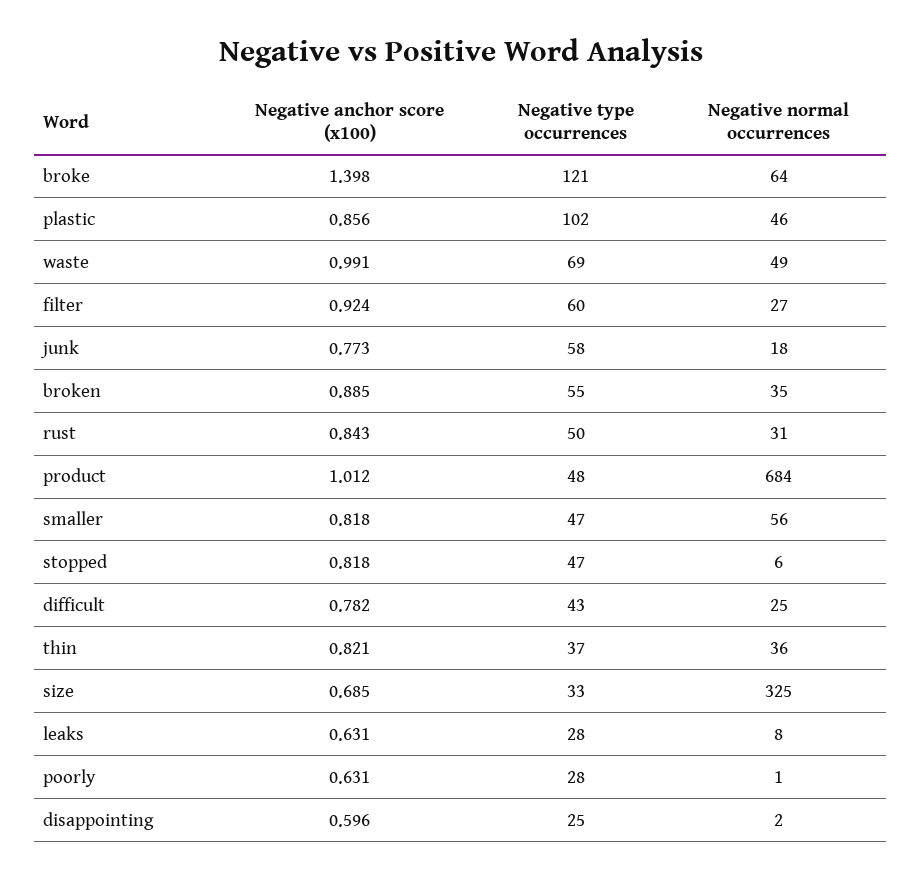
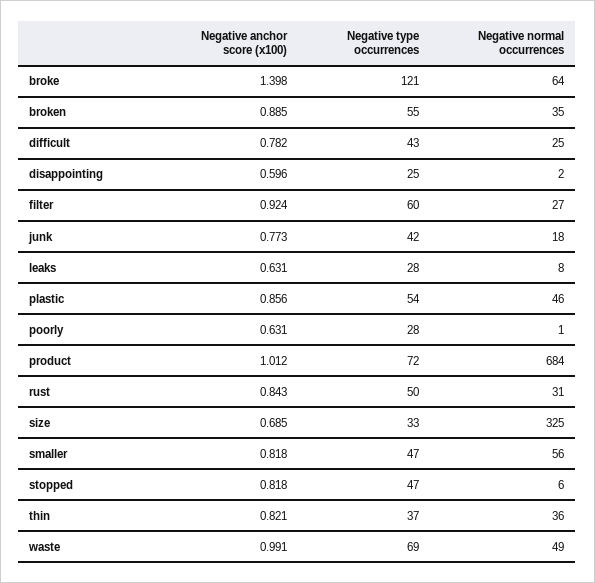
  {
    "Negative anchor score (x100)": {
      "broke": 1.398,
      "plastic": 0.856,
      "waste": 0.991,
      "filter": 0.924,
      "junk": 0.773,
      "broken": 0.885,
      "rust": 0.843,
      "product": 1.012,
      "smaller": 0.818,
      "stopped": 0.818,
      "difficult": 0.782,
      "thin": 0.821,
      "size": 0.685,
      "leaks": 0.631,
      "poorly": 0.631,
      "disappointing": 0.596
    },
    "Negative type occurrences": {
      "broke": 121,
-     "plastic": 102,
+     "plastic": 54,
      "waste": 69,
      "filter": 60,
-     "junk": 58,
+     "junk": 42,
      "broken": 55,
      "rust": 50,
-     "product": 48,
+     "product": 72,
      "smaller": 47,
      "stopped": 47,
      "difficult": 43,
      "thin": 37,
      "size": 33,
      "leaks": 28,
      "poorly": 28,
      "disappointing": 25
    },
    "Negative normal occurrences": {
      "broke": 64,
      "plastic": 46,
      "waste": 49,
      "filter": 27,
      "junk": 18,
      "broken": 35,
      "rust": 31,
      "product": 684,
      "smaller": 56,
      "stopped": 6,
      "difficult": 25,
      "thin": 36,
      "size": 325,
      "leaks": 8,
      "poorly": 1,
      "disappointing": 2
    }
  }

